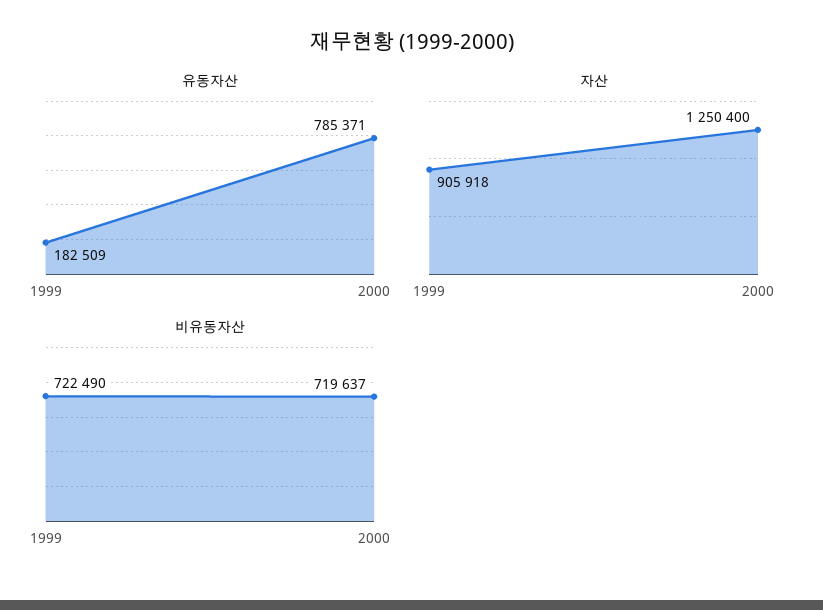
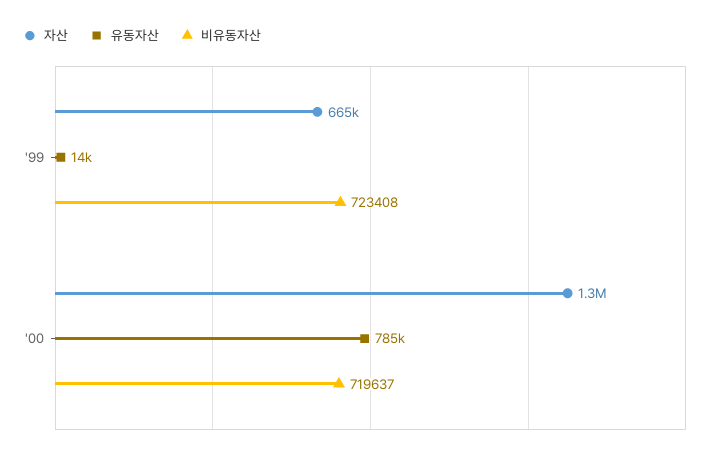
  {
    "유동자산": {
-     "1999": 182509,
+     "1999": 14000,
      "2000": 785371
    },
    "자산": {
-     "1999": 905918,
+     "1999": 665000,
      "2000": 1250400
    },
    "비유동자산": {
-     "1999": 722490,
+     "1999": 723408,
      "2000": 719637
    }
  }

